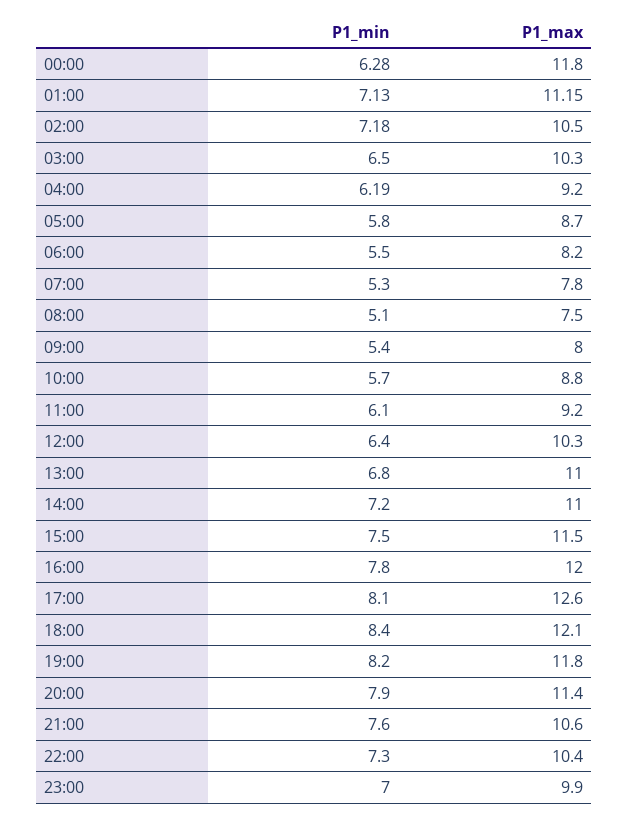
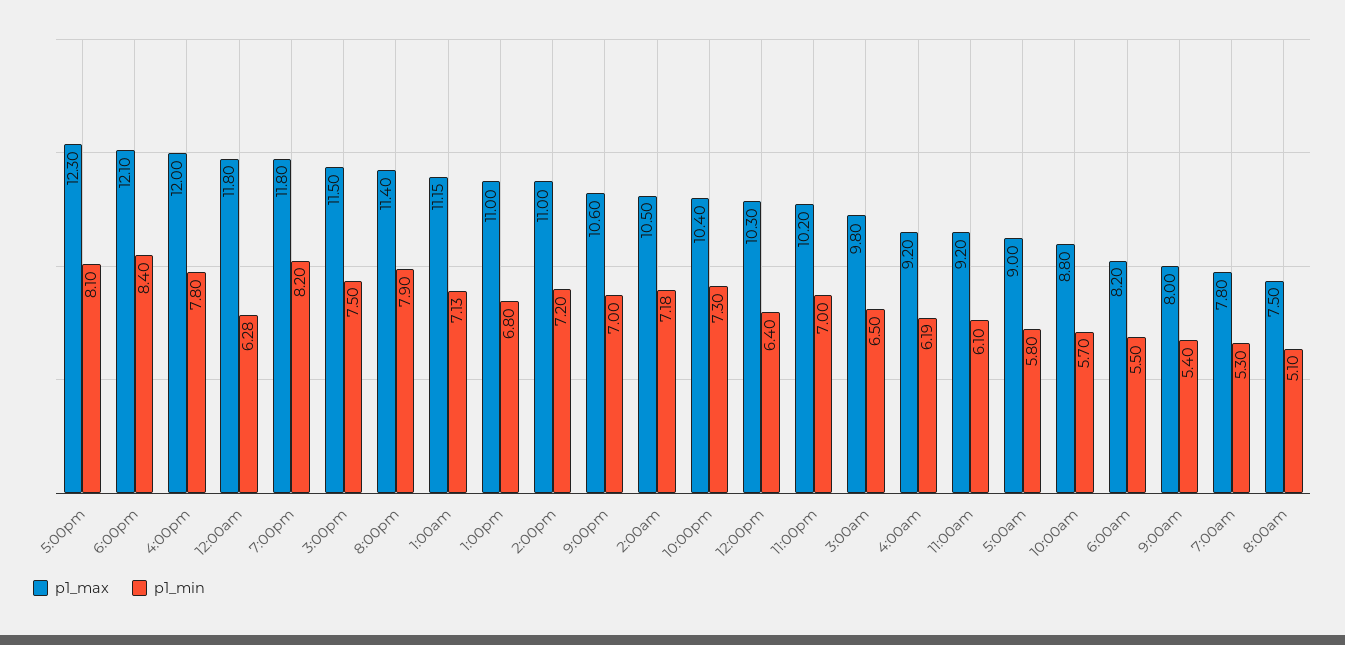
  {
    "P1_min": {
      "00:00": 6.28,
      "01:00": 7.13,
      "02:00": 7.18,
      "03:00": 6.5,
      "04:00": 6.19,
      "05:00": 5.8,
      "06:00": 5.5,
      "07:00": 5.3,
      "08:00": 5.1,
      "09:00": 5.4,
      "10:00": 5.7,
      "11:00": 6.1,
      "12:00": 6.4,
      "13:00": 6.8,
      "14:00": 7.2,
      "15:00": 7.5,
      "16:00": 7.8,
      "17:00": 8.1,
      "18:00": 8.4,
      "19:00": 8.2,
      "20:00": 7.9,
-     "21:00": 7.6,
+     "21:00": 7,
      "22:00": 7.3,
      "23:00": 7
    },
    "P1_max": {
      "00:00": 11.8,
      "01:00": 11.15,
      "02:00": 10.5,
-     "03:00": 10.3,
+     "03:00": 9.8,
      "04:00": 9.2,
-     "05:00": 8.7,
+     "05:00": 9,
      "06:00": 8.2,
      "07:00": 7.8,
      "08:00": 7.5,
      "09:00": 8,
      "10:00": 8.8,
      "11:00": 9.2,
      "12:00": 10.3,
      "13:00": 11,
      "14:00": 11,
      "15:00": 11.5,
      "16:00": 12,
-     "17:00": 12.6,
+     "17:00": 12.3,
      "18:00": 12.1,
      "19:00": 11.8,
      "20:00": 11.4,
      "21:00": 10.6,
      "22:00": 10.4,
-     "23:00": 9.9
+     "23:00": 10.2
    }
  }

